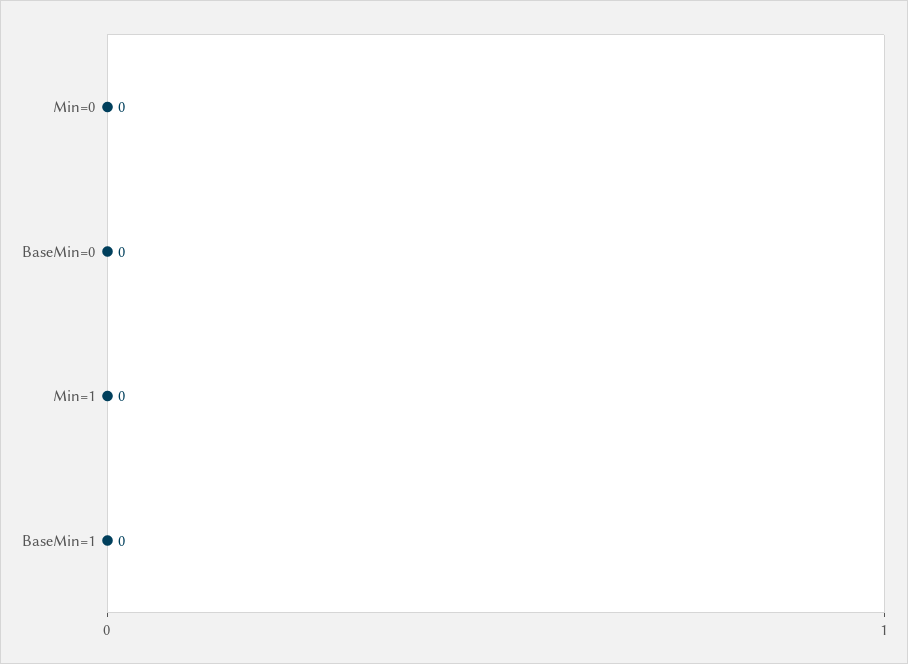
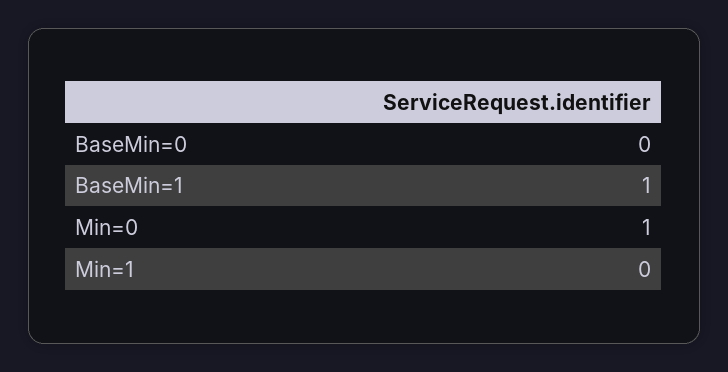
  {
-   "Min=0": 0,
+   "Min=0": 1,
    "BaseMin=0": 0,
    "Min=1": 0,
-   "BaseMin=1": 0
+   "BaseMin=1": 1
  }

